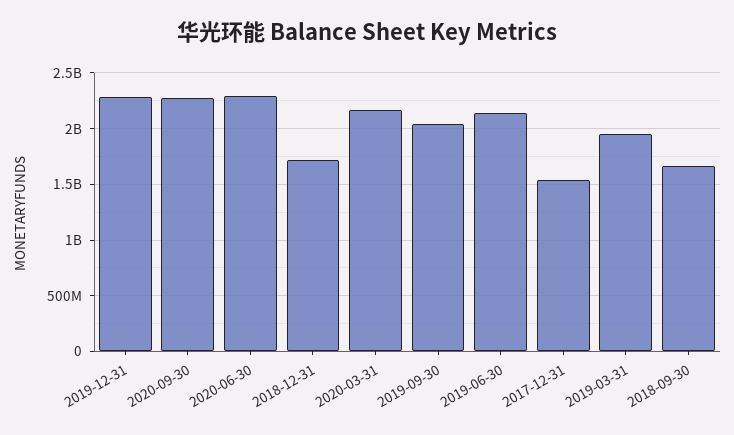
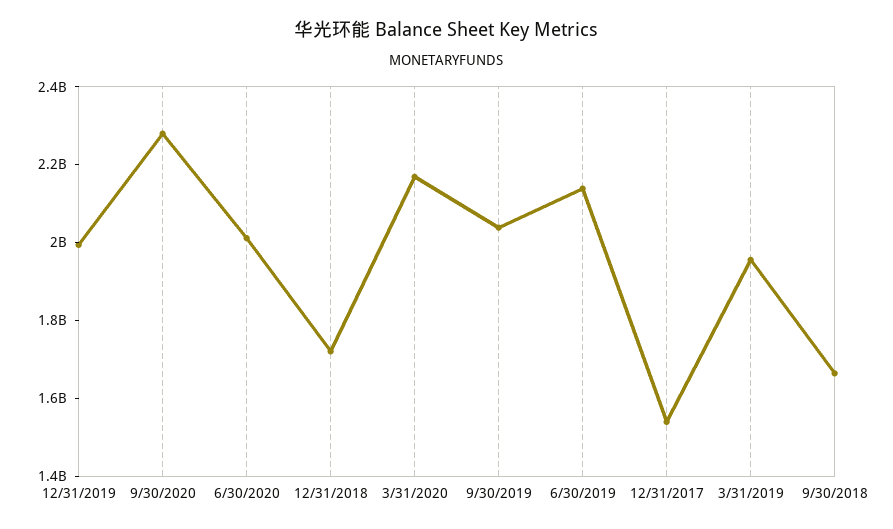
  {
-   "2019-12-31": 2300000000,
+   "2019-12-31": 2000000000,
    "2020-09-30": 2300000000,
-   "2020-06-30": 2300000000,
+   "2020-06-30": 2000000000,
    "2018-12-31": 1700000000,
    "2020-03-31": 2150000000,
    "2019-09-30": 2050000000,
    "2019-06-30": 2150000000,
    "2017-12-31": 1550000000,
    "2019-03-31": 1950000000,
    "2018-09-30": 1650000000
  }

